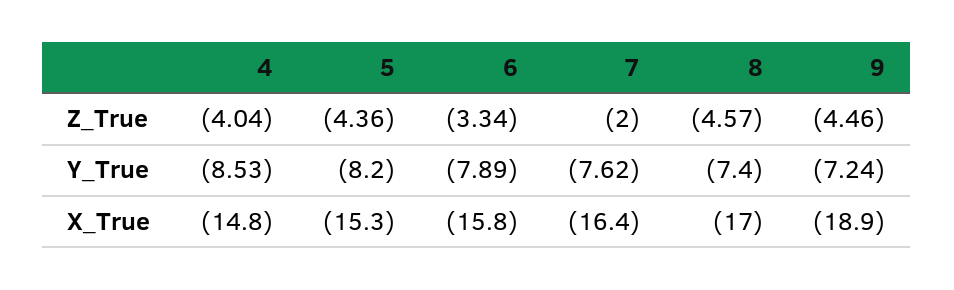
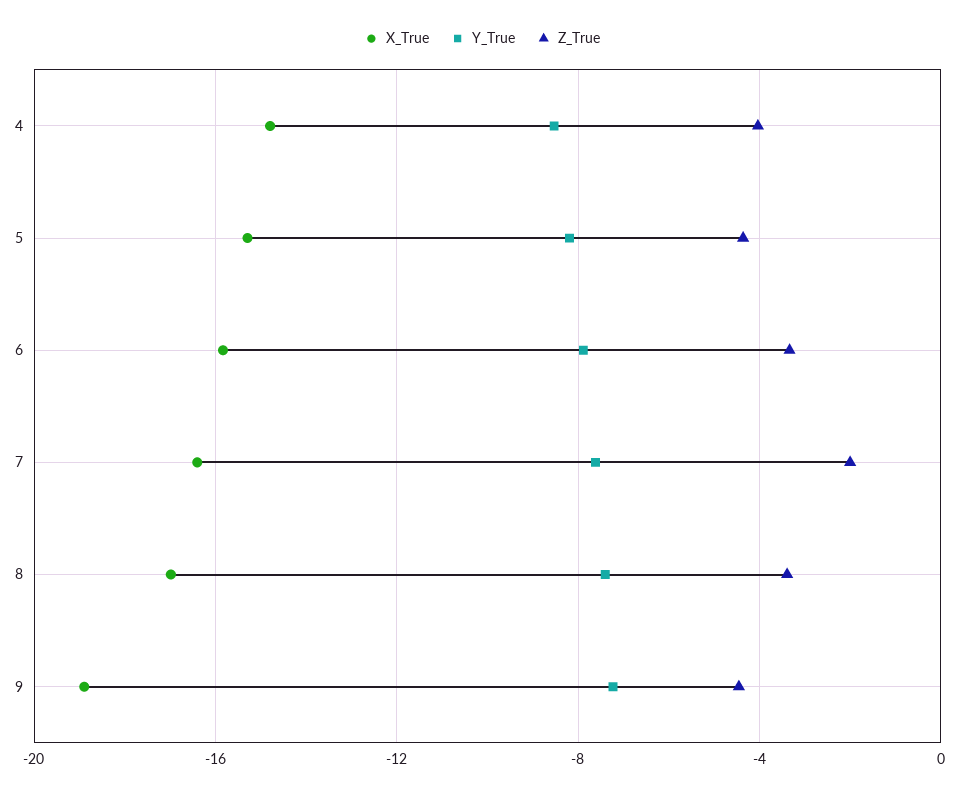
  {
    "Z_True": {
      "4": -4.04,
      "5": -4.36,
      "6": -3.34,
      "7": -2,
-     "8": -4.57,
+     "8": -3.5,
      "9": -4.46
    },
    "Y_True": {
      "4": -8.53,
      "5": -8.2,
      "6": -7.89,
      "7": -7.62,
      "8": -7.4,
      "9": -7.24
    },
    "X_True": {
      "4": -14.8,
      "5": -15.3,
      "6": -15.8,
      "7": -16.4,
      "8": -17,
      "9": -18.9
    }
  }

